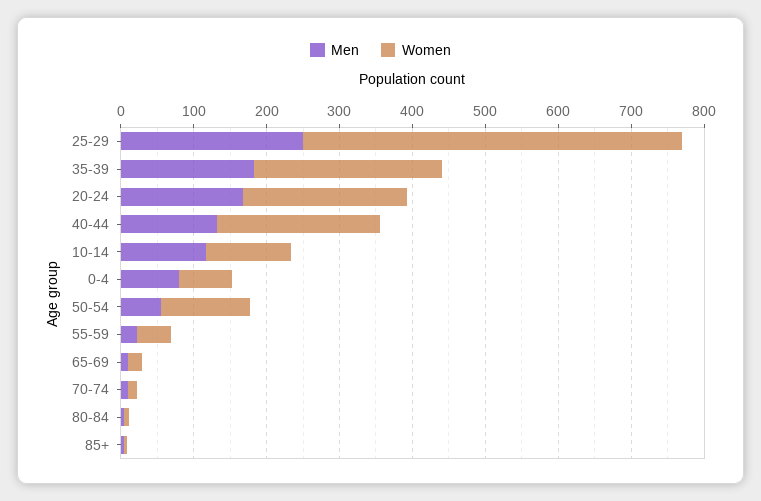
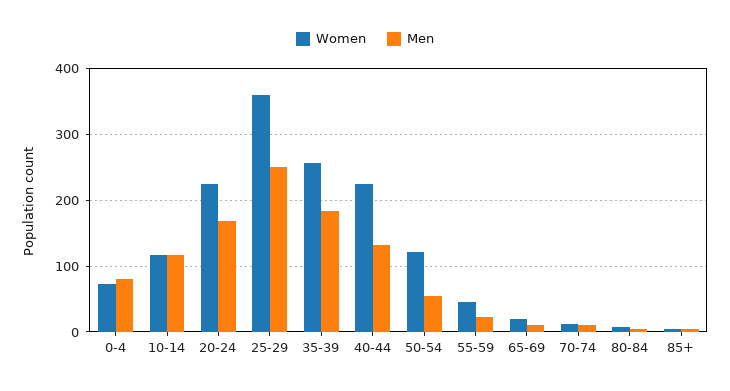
  {
    "Men": {
      "25-29": 250,
      "35-39": 180,
      "20-24": 170,
      "40-44": 130,
      "10-14": 120,
      "0-4": 80,
      "50-54": 60,
      "55-59": 20,
      "65-69": 10,
      "70-74": 10,
      "80-84": 0,
      "85+": 0
    },
    "Women": {
-     "25-29": 520,
+     "25-29": 360,
      "35-39": 260,
      "20-24": 220,
      "40-44": 220,
      "10-14": 120,
      "0-4": 70,
      "50-54": 120,
      "55-59": 50,
      "65-69": 20,
      "70-74": 10,
      "80-84": 10,
      "85+": 10
    }
  }

